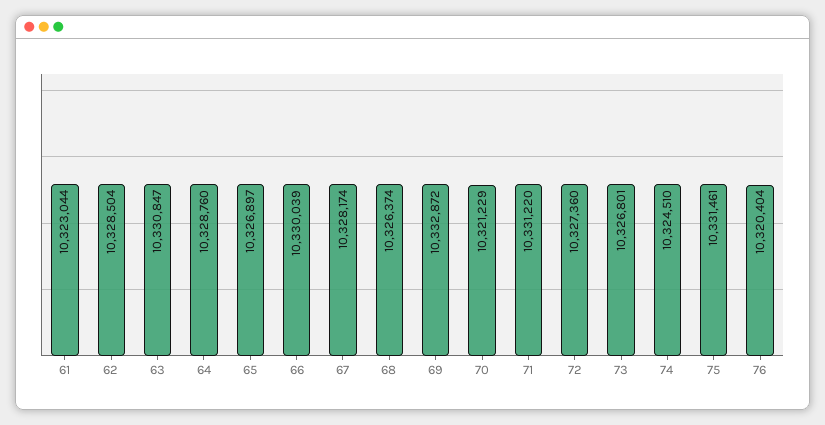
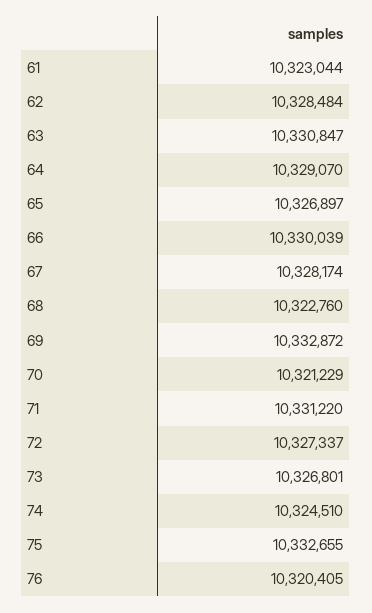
  {
    "61": 10323044,
-   "62": 10328504,
+   "62": 10328484,
    "63": 10330847,
-   "64": 10328760,
+   "64": 10329070,
    "65": 10326897,
    "66": 10330039,
    "67": 10328174,
-   "68": 10326374,
+   "68": 10322760,
    "69": 10332872,
    "70": 10321229,
    "71": 10331220,
-   "72": 10327360,
+   "72": 10327337,
    "73": 10326801,
    "74": 10324510,
-   "75": 10331461,
+   "75": 10332655,
-   "76": 10320404
+   "76": 10320405
  }

